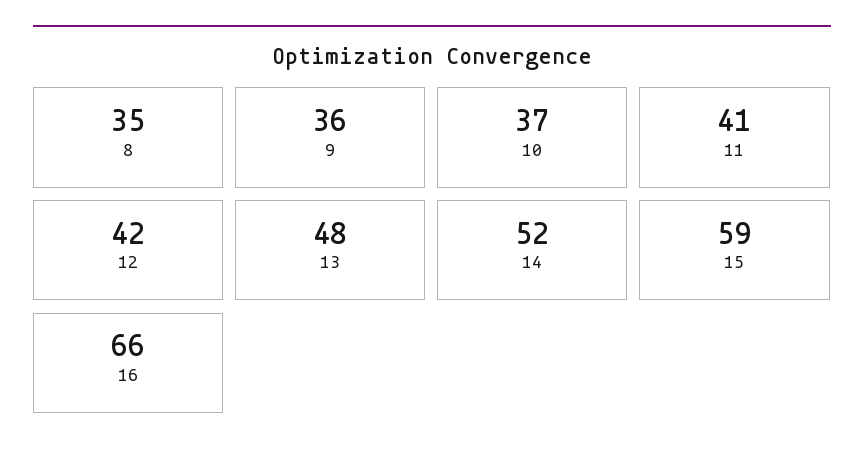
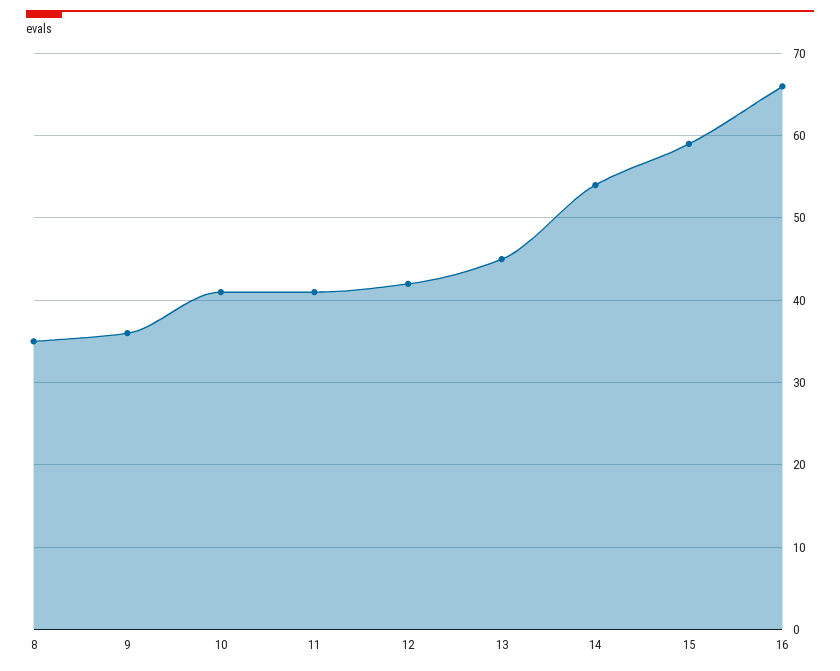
  {
    "8": 35,
    "9": 36,
-   "10": 37,
+   "10": 41,
    "11": 41,
    "12": 42,
-   "13": 48,
+   "13": 45,
-   "14": 52,
+   "14": 54,
    "15": 59,
    "16": 66
  }

